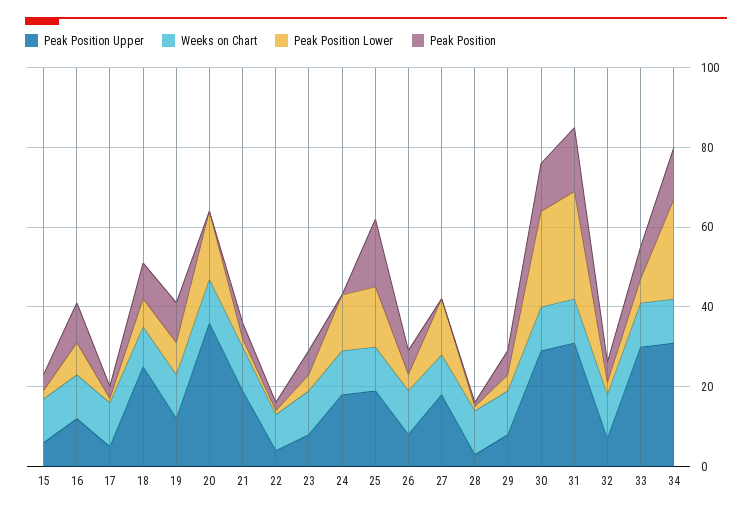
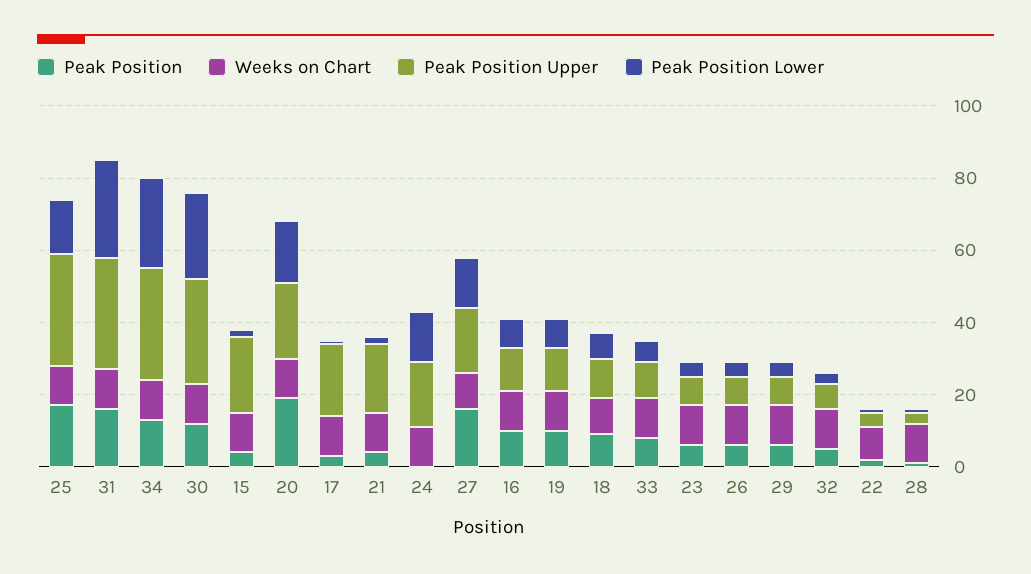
  {
    "Peak Position Upper": {
-     "15": 5,
+     "15": 20,
      "16": 10,
-     "17": 5,
+     "17": 20,
-     "18": 25,
+     "18": 10,
      "19": 10,
-     "20": 35,
+     "20": 20,
      "21": 20,
      "22": 5,
      "23": 10,
      "24": 20,
-     "25": 20,
+     "25": 30,
      "26": 10,
      "27": 20,
      "28": 5,
      "29": 10,
      "30": 30,
      "31": 30,
      "32": 5,
-     "33": 30,
+     "33": 10,
      "34": 30
    },
    "Weeks on Chart": {
      "15": 10,
      "16": 10,
      "17": 10,
      "18": 10,
      "19": 10,
      "20": 10,
      "21": 10,
      "22": 10,
      "23": 10,
      "24": 10,
      "25": 10,
      "26": 10,
      "27": 10,
      "28": 10,
      "29": 10,
      "30": 10,
      "31": 10,
      "32": 10,
      "33": 10,
      "34": 10
    },
    "Peak Position Lower": {
      "15": 0,
      "16": 10,
      "17": 0,
      "18": 5,
      "19": 10,
      "20": 15,
      "21": 0,
      "22": 0,
      "23": 5,
      "24": 15,
      "25": 15,
      "26": 5,
      "27": 15,
      "28": 0,
      "29": 5,
      "30": 25,
      "31": 25,
      "32": 5,
      "33": 5,
      "34": 25
    },
    "Peak Position": {
      "15": 5,
      "16": 10,
      "17": 5,
      "18": 10,
      "19": 10,
-     "20": 0,
+     "20": 20,
      "21": 5,
      "22": 0,
      "23": 5,
      "24": 0,
      "25": 15,
      "26": 5,
-     "27": 0,
+     "27": 15,
      "28": 0,
      "29": 5,
      "30": 10,
      "31": 15,
      "32": 5,
      "33": 10,
      "34": 15
    }
  }

